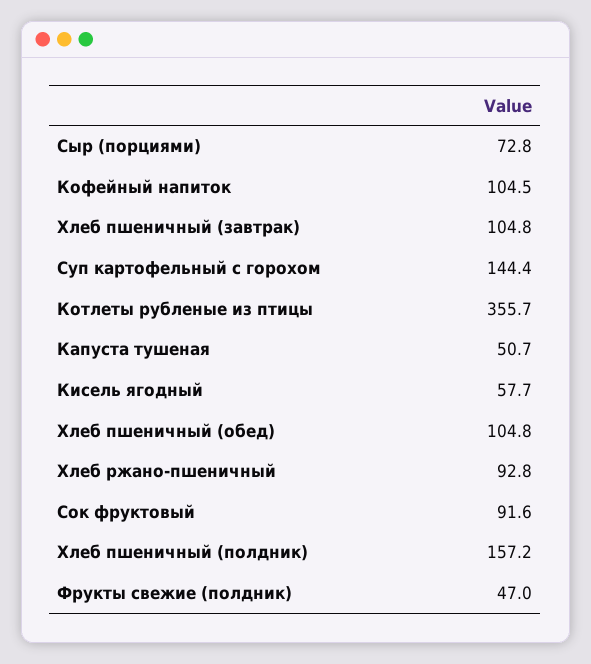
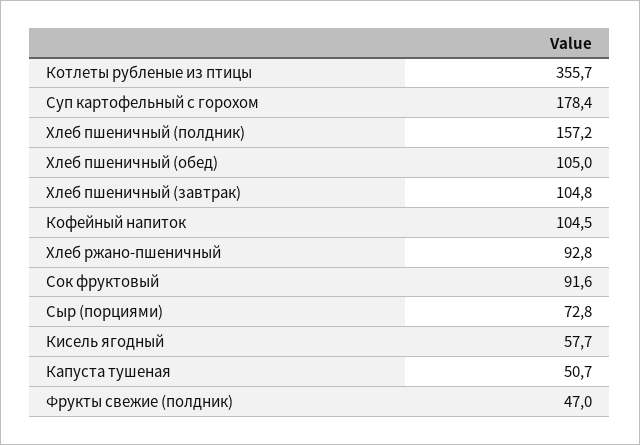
  {
    "Сыр (порциями)": 72.8,
    "Кофейный напиток": 104.5,
    "Хлеб пшеничный (завтрак)": 104.8,
-   "Суп картофельный с горохом": 144.4,
+   "Суп картофельный с горохом": 178.4,
    "Котлеты рубленые из птицы": 355.7,
    "Капуста тушеная": 50.7,
    "Кисель ягодный": 57.7,
-   "Хлеб пшеничный (обед)": 104.8,
+   "Хлеб пшеничный (обед)": 105,
    "Хлеб ржано-пшеничный": 92.8,
    "Сок фруктовый": 91.6,
    "Хлеб пшеничный (полдник)": 157.2,
    "Фрукты свежие (полдник)": 47
  }

